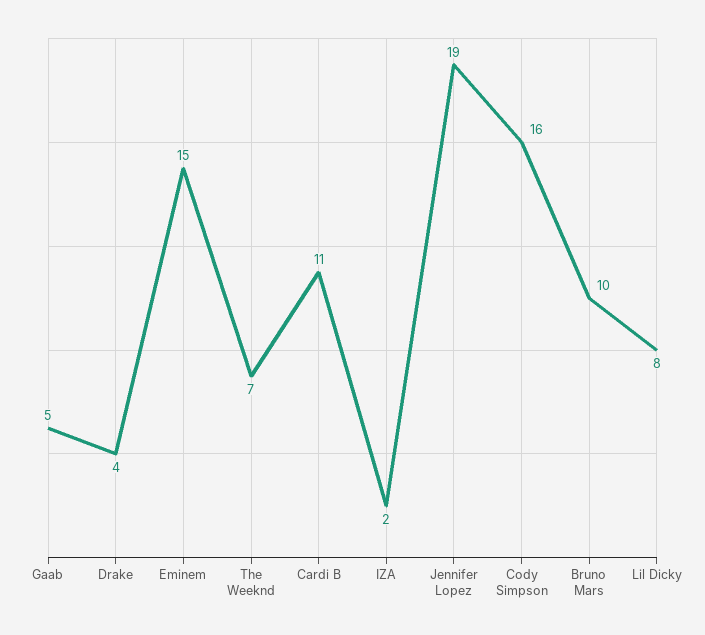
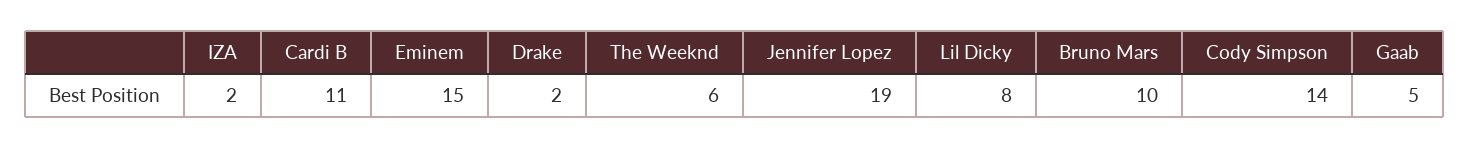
  {
    "Gaab": 5,
-   "Drake": 4,
+   "Drake": 2,
    "Eminem": 15,
-   "The Weeknd": 7,
+   "The Weeknd": 6,
    "Cardi B": 11,
    "IZA": 2,
    "Jennifer Lopez": 19,
-   "Cody Simpson": 16,
+   "Cody Simpson": 14,
    "Bruno Mars": 10,
    "Lil Dicky": 8
  }

